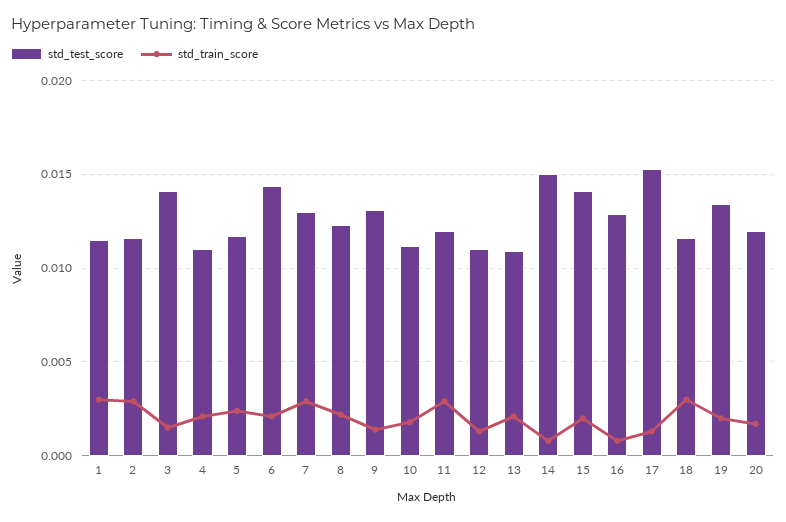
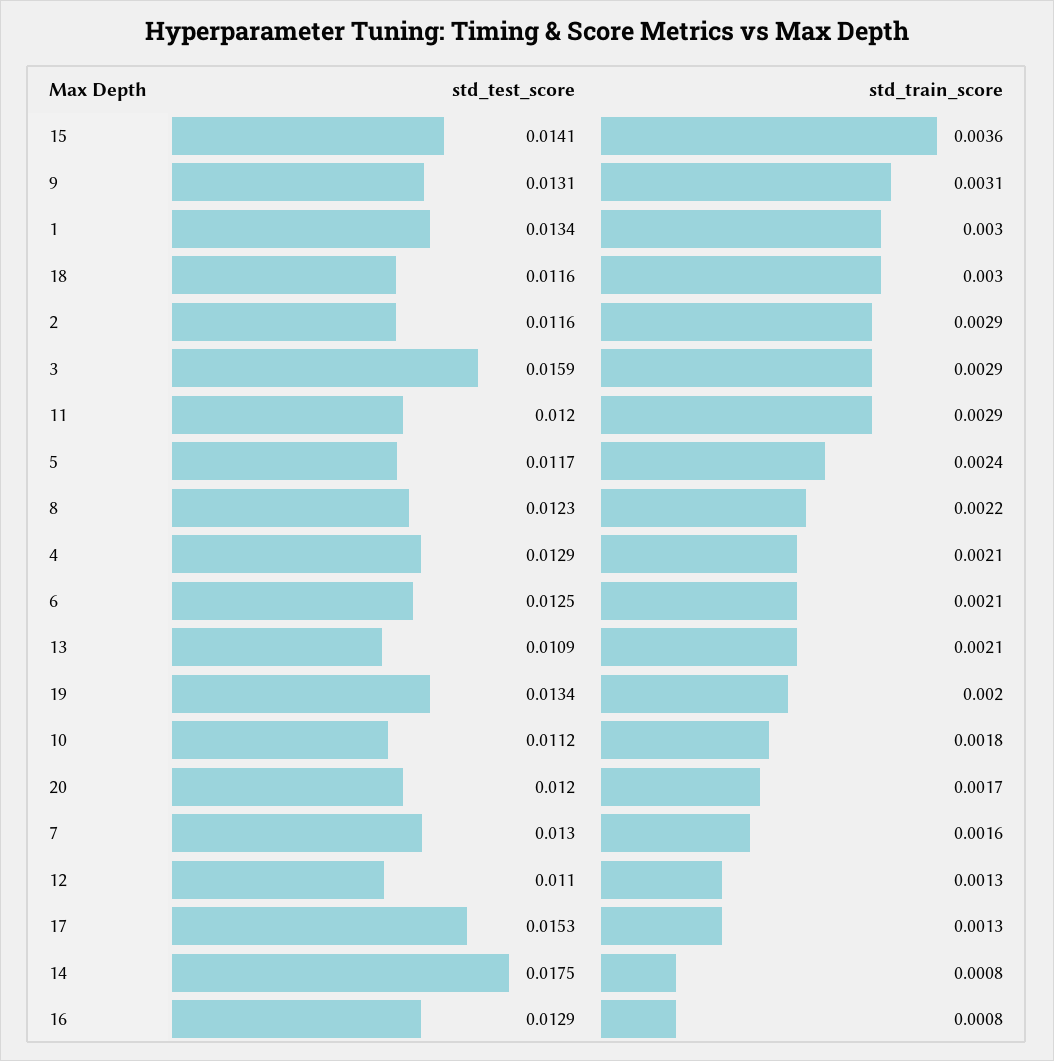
  {
    "std_test_score": {
-     "1": 0.0115,
+     "1": 0.0134,
      "2": 0.0116,
-     "3": 0.014,
+     "3": 0.0159,
-     "4": 0.011,
+     "4": 0.0129,
      "5": 0.0117,
-     "6": 0.0145,
+     "6": 0.0125,
      "7": 0.013,
      "8": 0.0123,
      "9": 0.0131,
      "10": 0.0112,
      "11": 0.012,
      "12": 0.011,
      "13": 0.0109,
-     "14": 0.015,
+     "14": 0.0175,
      "15": 0.0141,
      "16": 0.0129,
      "17": 0.0153,
      "18": 0.0116,
      "19": 0.0134,
      "20": 0.012
    },
    "std_train_score": {
      "1": 0.003,
      "2": 0.0029,
-     "3": 0.0015,
+     "3": 0.0029,
      "4": 0.0021,
      "5": 0.0024,
      "6": 0.0021,
-     "7": 0.003,
+     "7": 0.0016,
      "8": 0.0022,
-     "9": 0.0015,
+     "9": 0.0031,
      "10": 0.0018,
      "11": 0.0029,
      "12": 0.0013,
      "13": 0.0021,
      "14": 0.0008,
-     "15": 0.002,
+     "15": 0.0036,
      "16": 0.0008,
      "17": 0.0013,
      "18": 0.003,
      "19": 0.002,
      "20": 0.0017
    }
  }

